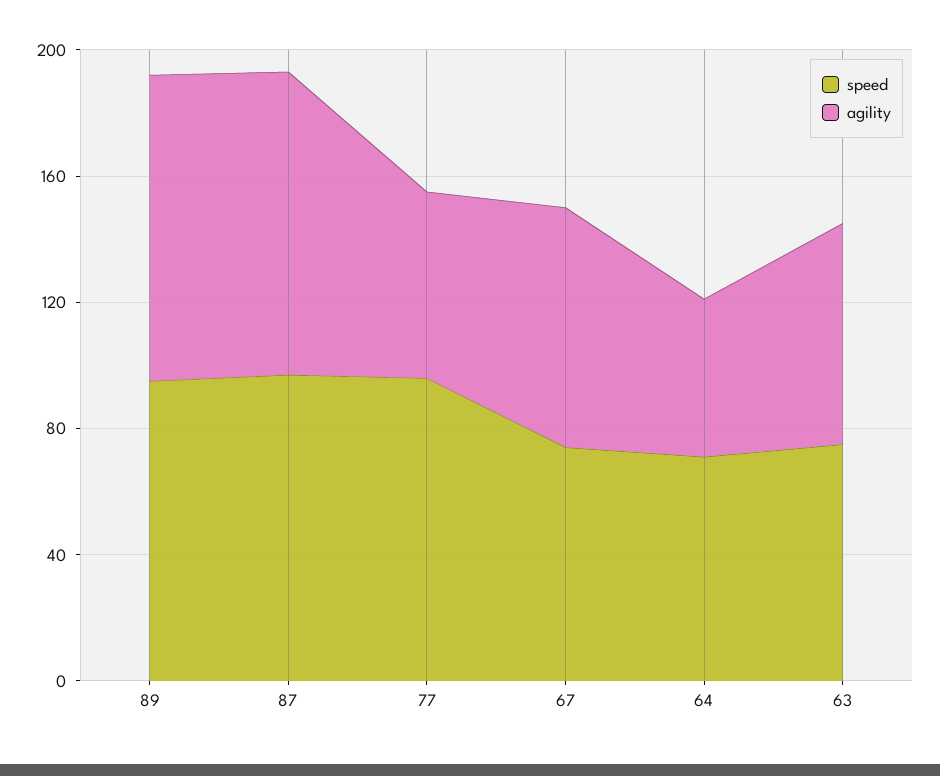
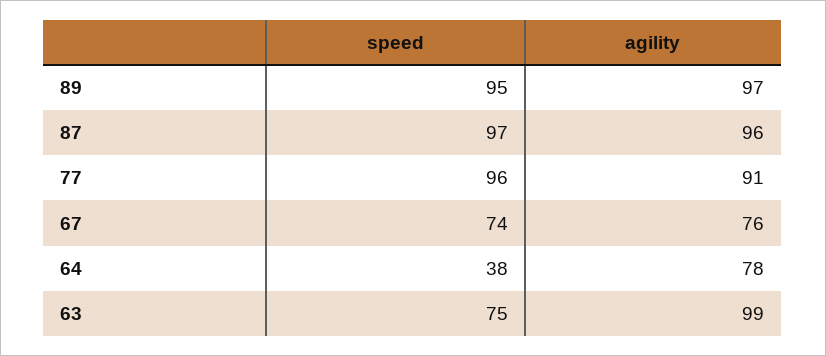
  {
    "speed": {
      "89": 95,
      "87": 97,
      "77": 96,
      "67": 74,
-     "64": 70,
+     "64": 38,
      "63": 75
    },
    "agility": {
      "89": 97,
      "87": 96,
-     "77": 60,
+     "77": 91,
      "67": 76,
-     "64": 50,
+     "64": 78,
-     "63": 70
+     "63": 99
    }
  }

